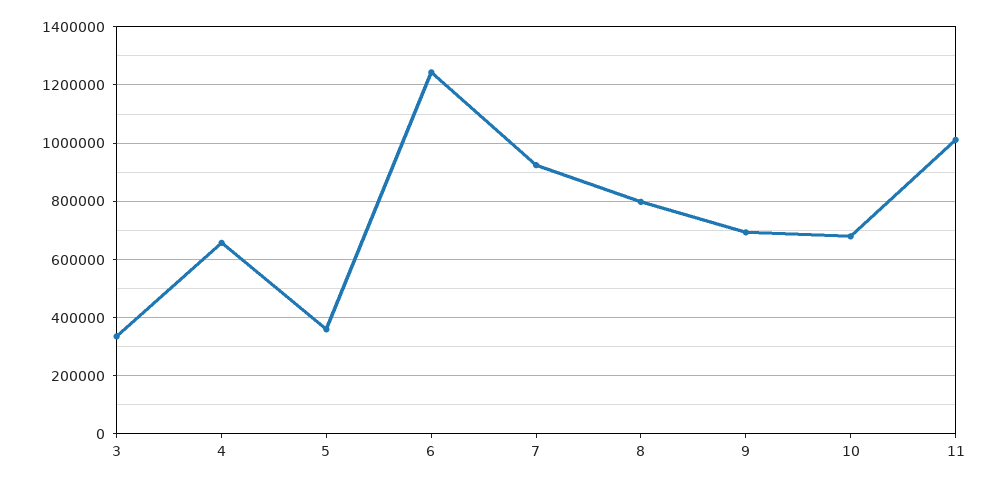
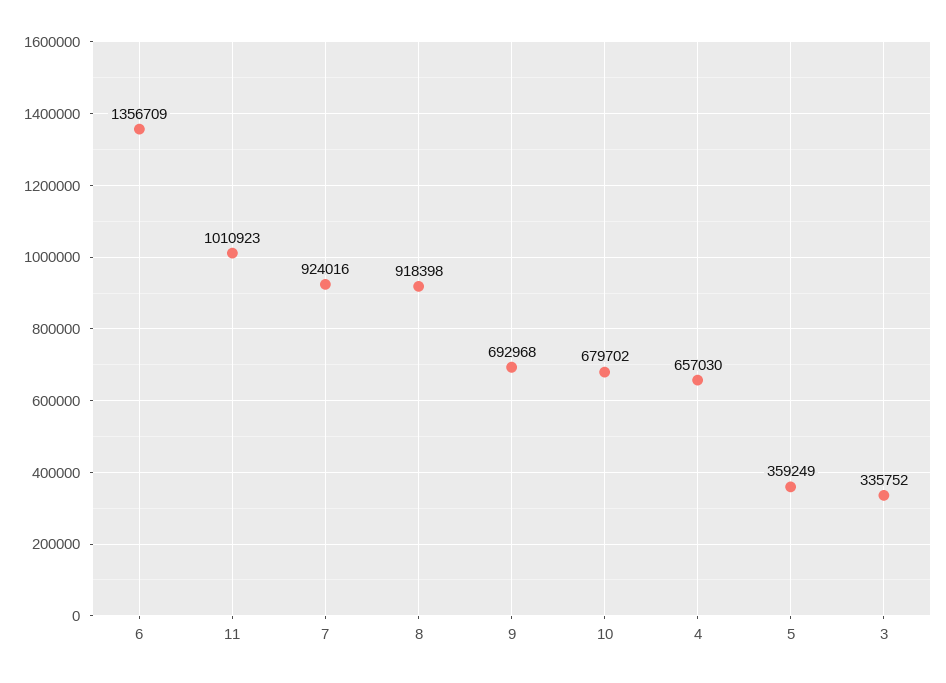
  {
    "3": 335752,
    "4": 657030,
    "5": 359249,
-   "6": 1250000,
+   "6": 1356709,
    "7": 924016,
-   "8": 800000,
+   "8": 918398,
    "9": 692968,
    "10": 679702,
    "11": 1010923
  }

